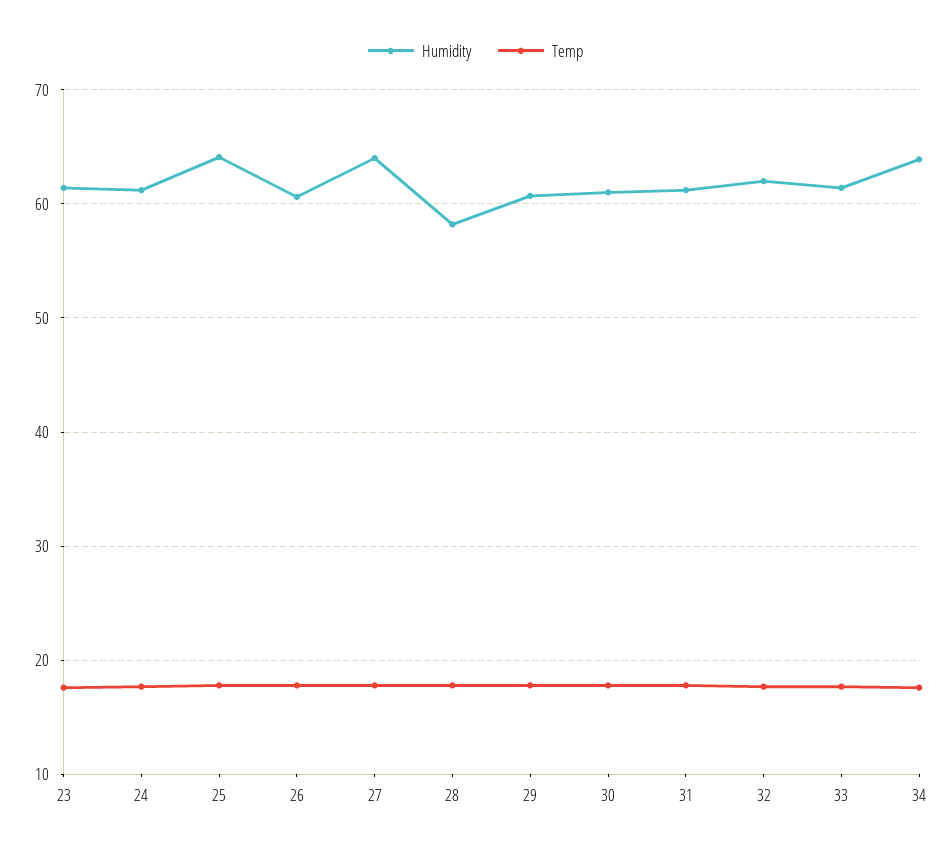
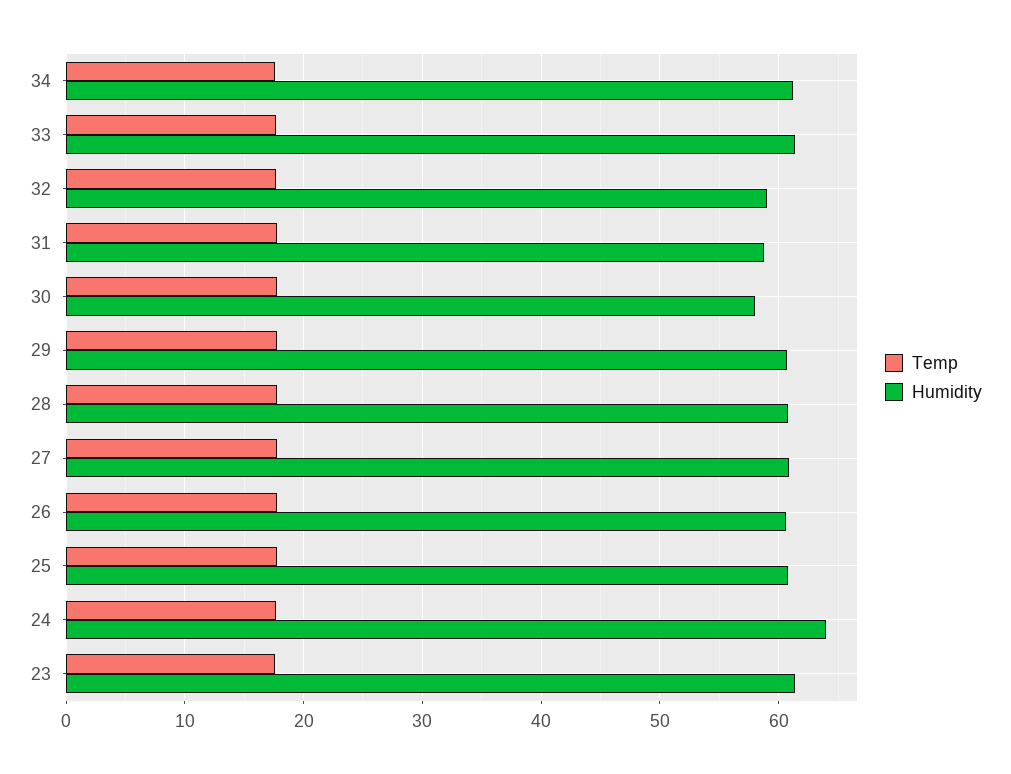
  {
    "Humidity": {
      "23": 61,
-     "24": 61,
+     "24": 64,
-     "25": 64,
+     "25": 61,
      "26": 61,
-     "27": 64,
+     "27": 61,
-     "28": 58,
+     "28": 61,
      "29": 61,
-     "30": 61,
+     "30": 58,
-     "31": 61,
+     "31": 59,
-     "32": 62,
+     "32": 59,
      "33": 61,
-     "34": 64
+     "34": 61
    },
    "Temp": {
      "23": 18,
      "24": 18,
      "25": 18,
      "26": 18,
      "27": 18,
      "28": 18,
      "29": 18,
      "30": 18,
      "31": 18,
      "32": 18,
      "33": 18,
      "34": 18
    }
  }

